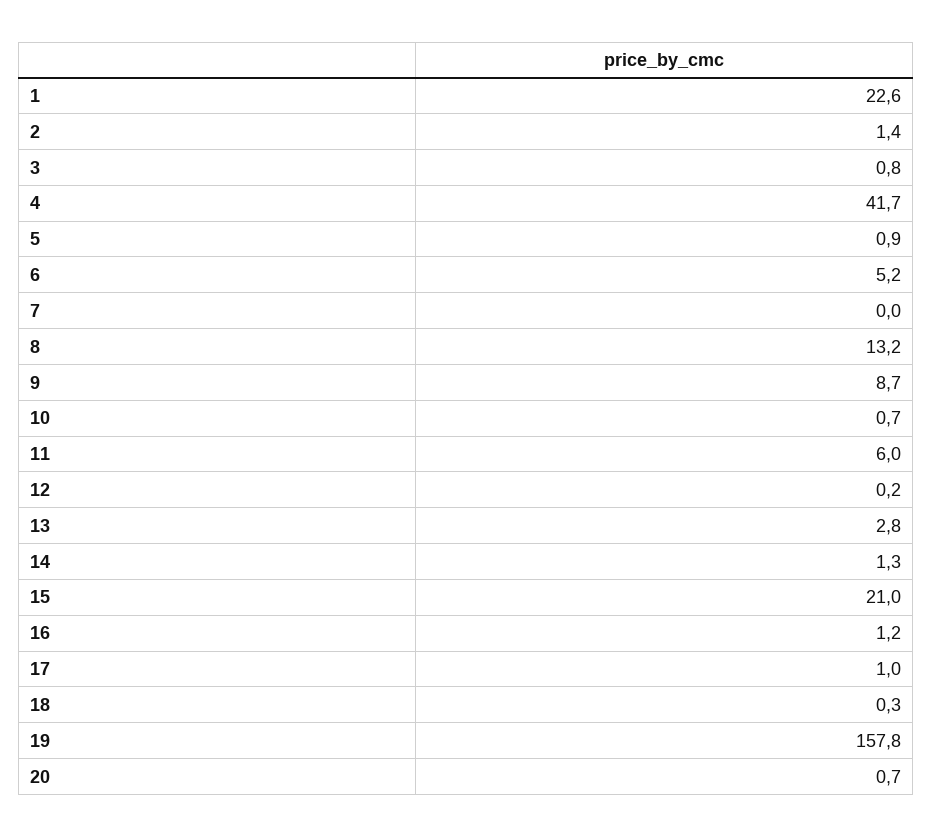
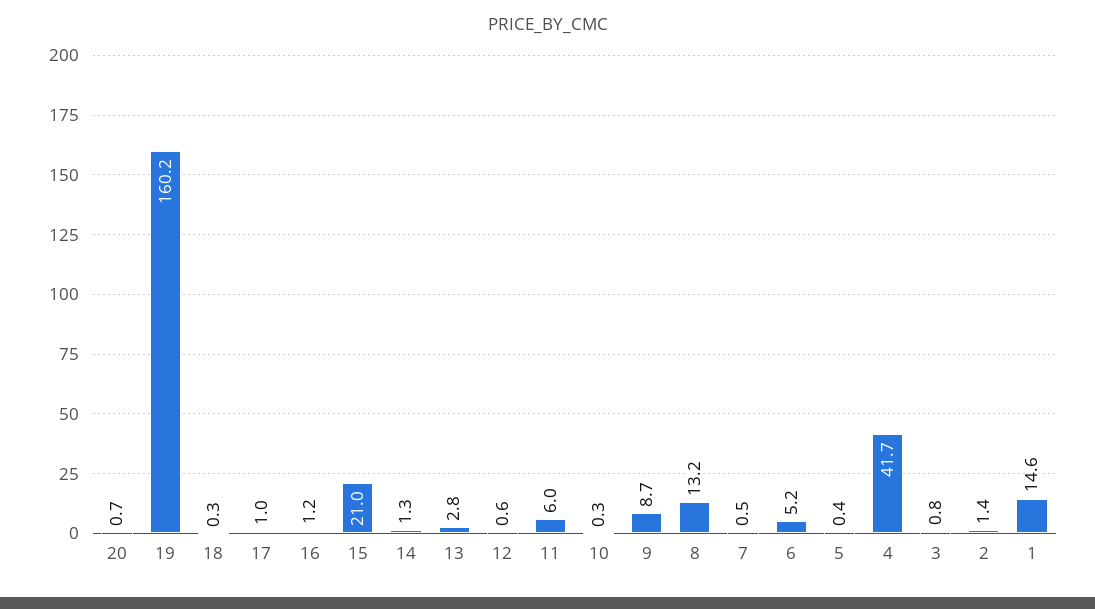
  {
-   "1": 22.6,
+   "1": 14.6,
    "2": 1.4,
    "3": 0.8,
    "4": 41.7,
-   "5": 0.9,
+   "5": 0.4,
    "6": 5.2,
-   "7": 0,
+   "7": 0.5,
    "8": 13.2,
    "9": 8.7,
-   "10": 0.7,
+   "10": 0.3,
    "11": 6,
-   "12": 0.2,
+   "12": 0.6,
    "13": 2.8,
    "14": 1.3,
    "15": 21,
    "16": 1.2,
    "17": 1,
    "18": 0.3,
-   "19": 157.8,
+   "19": 160.2,
    "20": 0.7
  }

